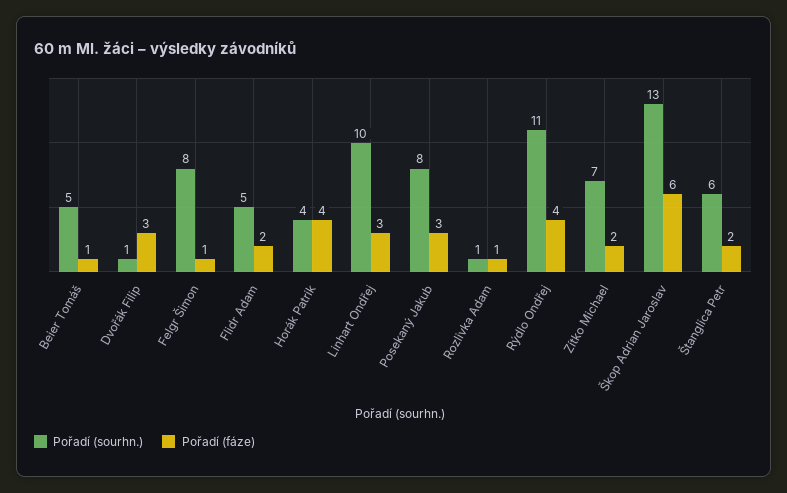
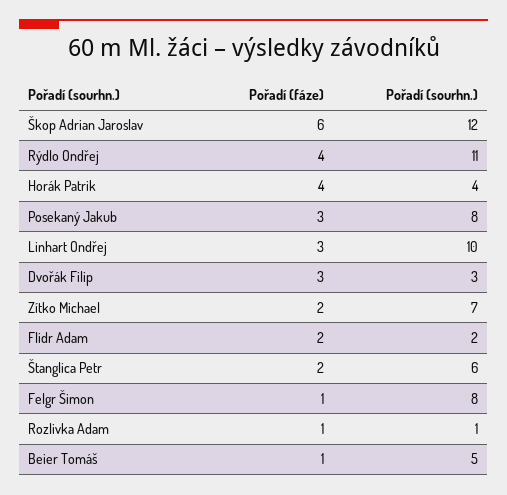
  {
    "Pořadí (sourhn.)": {
      "Beier Tomáš": 5,
-     "Dvořák Filip": 1,
+     "Dvořák Filip": 3,
      "Felgr Šimon": 8,
-     "Flidr Adam": 5,
+     "Flidr Adam": 2,
      "Horák Patrik": 4,
      "Linhart Ondřej": 10,
      "Posekaný Jakub": 8,
      "Rozlivka Adam": 1,
      "Rýdlo Ondřej": 11,
      "Zítko Michael": 7,
-     "Škop Adrian Jaroslav": 13,
+     "Škop Adrian Jaroslav": 12,
      "Štanglica Petr": 6
    },
    "Pořadí (fáze)": {
      "Beier Tomáš": 1,
      "Dvořák Filip": 3,
      "Felgr Šimon": 1,
      "Flidr Adam": 2,
      "Horák Patrik": 4,
      "Linhart Ondřej": 3,
      "Posekaný Jakub": 3,
      "Rozlivka Adam": 1,
      "Rýdlo Ondřej": 4,
      "Zítko Michael": 2,
      "Škop Adrian Jaroslav": 6,
      "Štanglica Petr": 2
    }
  }

